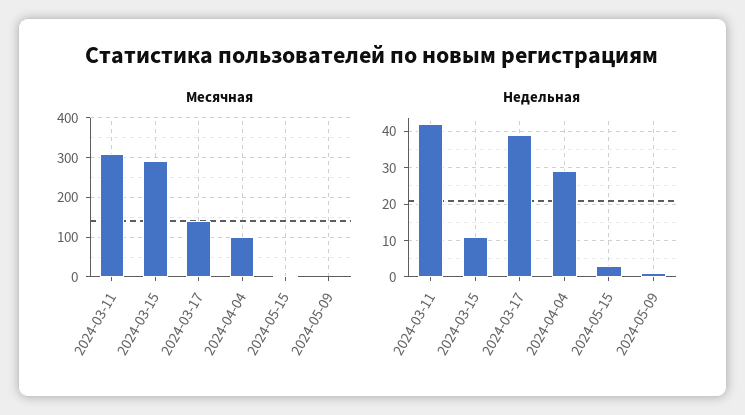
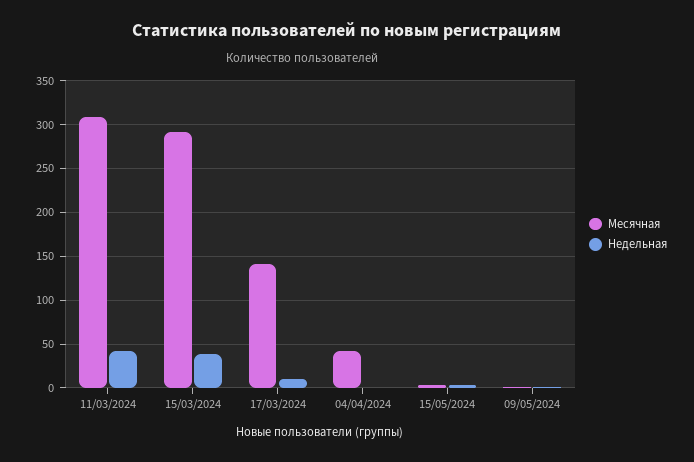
  {
    "Месячная": {
      "2024-03-11": 310,
      "2024-03-15": 290,
      "2024-03-17": 140,
-     "2024-04-04": 100,
+     "2024-04-04": 40,
      "2024-05-15": 0,
      "2024-05-09": 0
    },
    "Недельная": {
      "2024-03-11": 40,
-     "2024-03-15": 10,
+     "2024-03-15": 40,
-     "2024-03-17": 40,
+     "2024-03-17": 10,
-     "2024-04-04": 30,
+     "2024-04-04": 0,
      "2024-05-15": 5,
      "2024-05-09": 0
    }
  }

